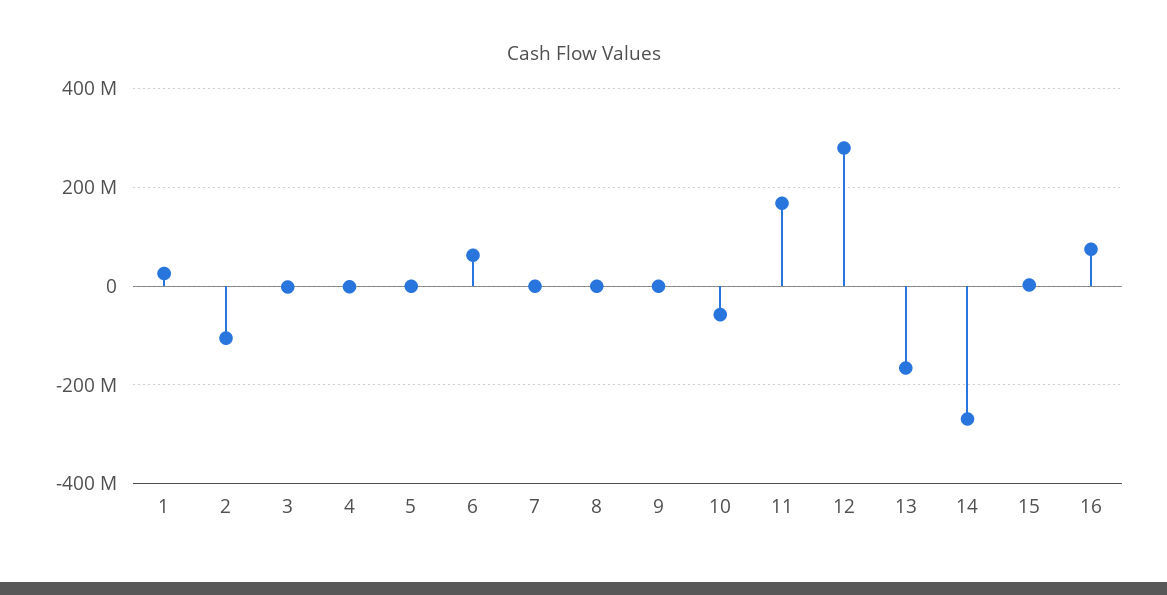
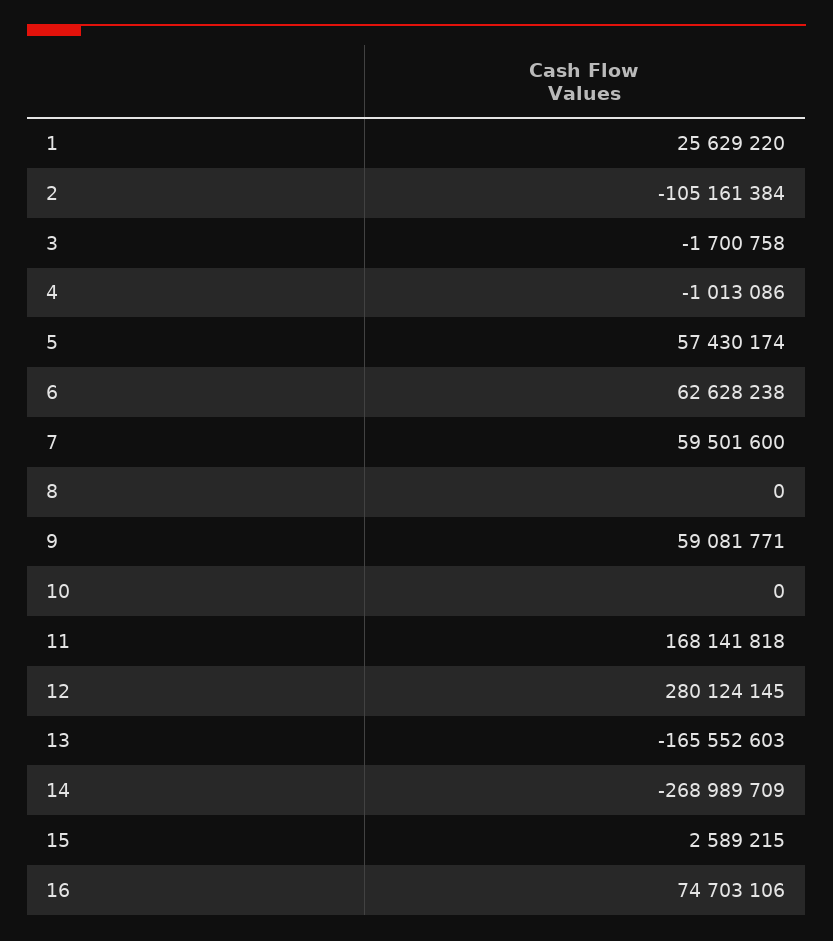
  {
    "1": 25629220,
    "2": -105161384,
    "3": -1700758,
    "4": -1013086,
-   "5": 0,
+   "5": 57430174,
    "6": 62628238,
-   "7": 0,
+   "7": 59501600,
    "8": 0,
-   "9": 0,
+   "9": 59081771,
-   "10": -60000000,
+   "10": 0,
    "11": 168141818,
    "12": 280124145,
    "13": -165552603,
    "14": -268989709,
    "15": 2589215,
    "16": 74703106
  }

